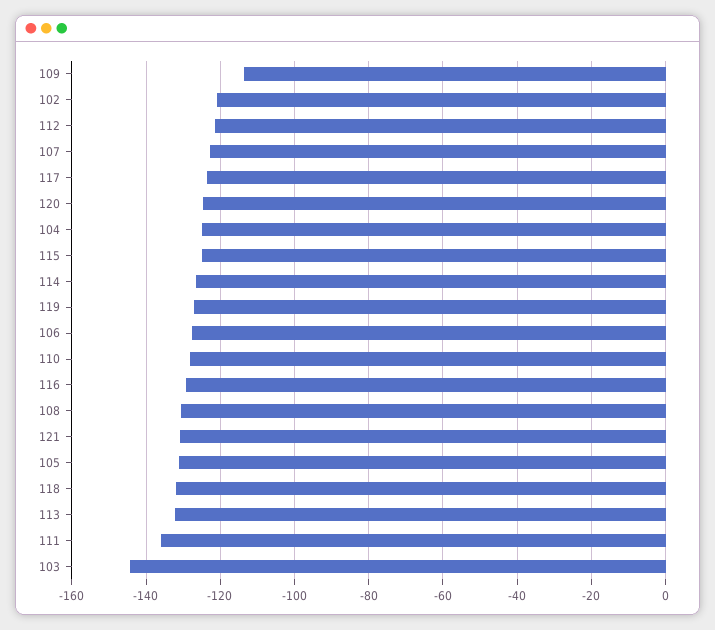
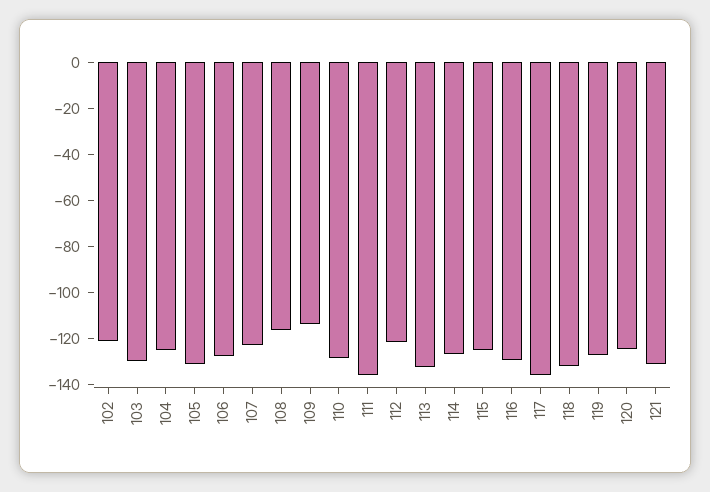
  {
    "109": -114,
    "102": -120,
    "112": -122,
    "107": -122,
-   "117": -124,
+   "117": -135,
    "120": -124,
    "104": -124,
    "115": -124,
    "114": -126,
    "119": -128,
    "106": -128,
    "110": -128,
    "116": -130,
-   "108": -130,
+   "108": -115,
    "121": -130,
    "105": -132,
    "118": -132,
    "113": -132,
    "111": -136,
-   "103": -144
+   "103": -130
  }

